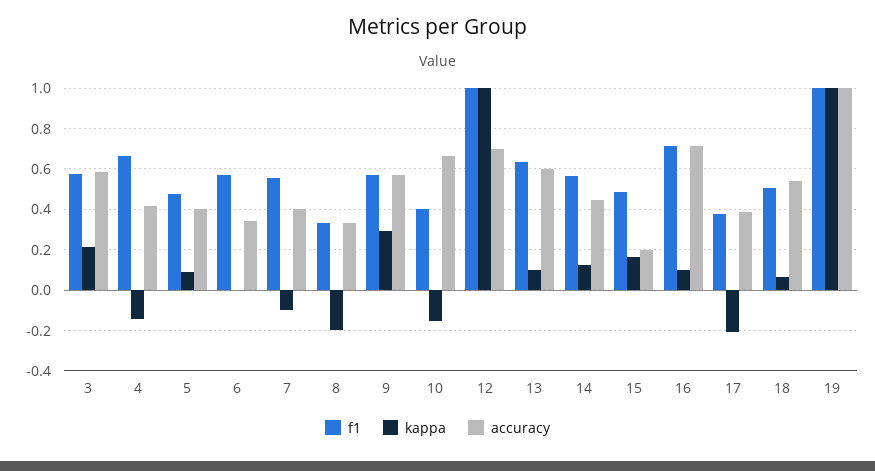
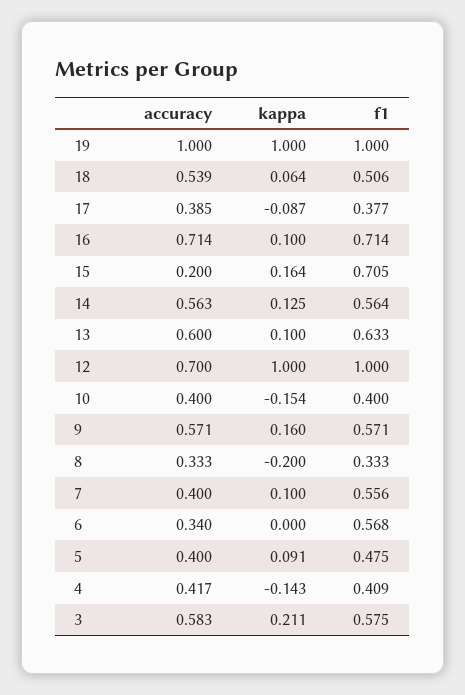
  {
    "f1": {
      "3": 0.575,
-     "4": 0.65,
+     "4": 0.409,
      "5": 0.475,
      "6": 0.568,
      "7": 0.556,
      "8": 0.333,
      "9": 0.571,
      "10": 0.4,
      "12": 1,
      "13": 0.633,
      "14": 0.564,
-     "15": 0.5,
+     "15": 0.705,
      "16": 0.714,
      "17": 0.377,
      "18": 0.506,
      "19": 1
    },
    "kappa": {
      "3": 0.211,
      "4": -0.143,
      "5": 0.091,
      "6": 0,
-     "7": -0.1,
+     "7": 0.1,
      "8": -0.2,
-     "9": 0.3,
+     "9": 0.16,
      "10": -0.154,
      "12": 1,
      "13": 0.1,
      "14": 0.125,
      "15": 0.164,
      "16": 0.1,
-     "17": -0.2,
+     "17": -0.087,
      "18": 0.064,
      "19": 1
    },
    "accuracy": {
      "3": 0.583,
      "4": 0.417,
      "5": 0.4,
      "6": 0.34,
      "7": 0.4,
      "8": 0.333,
      "9": 0.571,
-     "10": 0.65,
+     "10": 0.4,
      "12": 0.7,
      "13": 0.6,
-     "14": 0.45,
+     "14": 0.563,
      "15": 0.2,
      "16": 0.714,
      "17": 0.385,
      "18": 0.539,
      "19": 1
    }
  }

